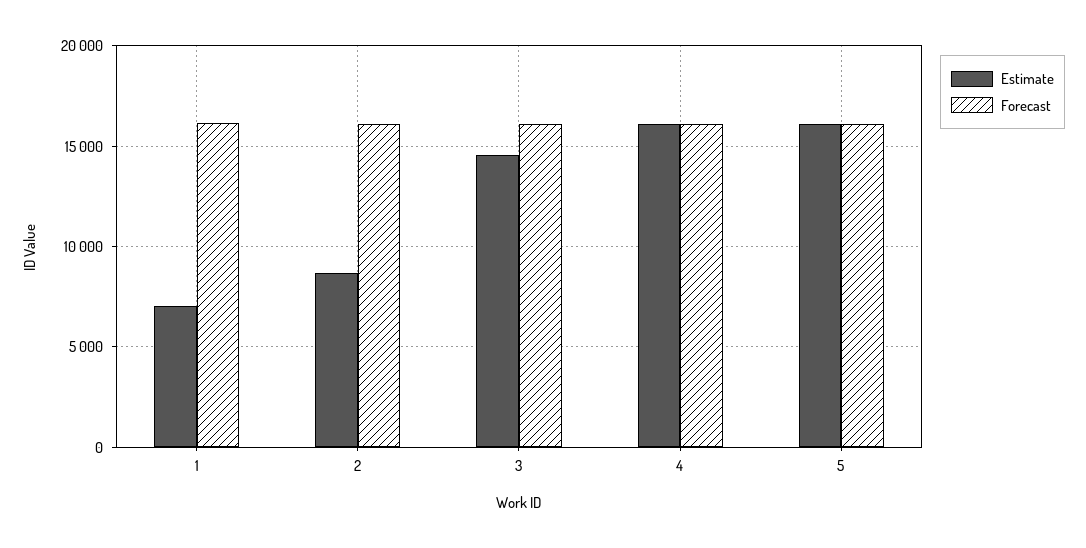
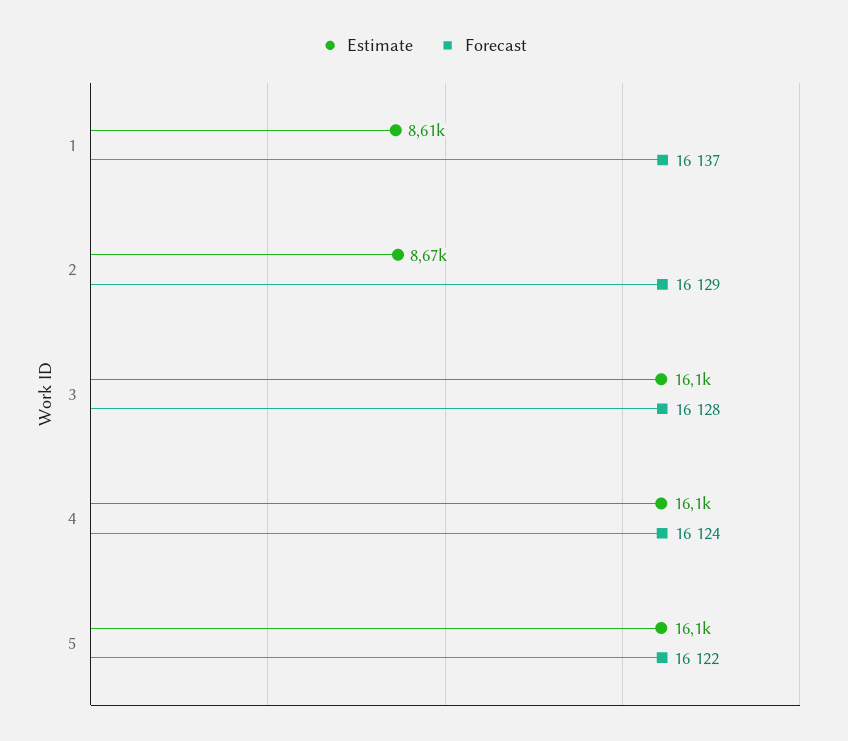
  {
    "Estimate": {
-     "1": 7000,
+     "1": 8610,
      "2": 8670,
-     "3": 14500,
+     "3": 16100,
      "4": 16100,
      "5": 16100
    },
    "Forecast": {
      "1": 16137,
      "2": 16129,
      "3": 16128,
      "4": 16124,
      "5": 16122
    }
  }

